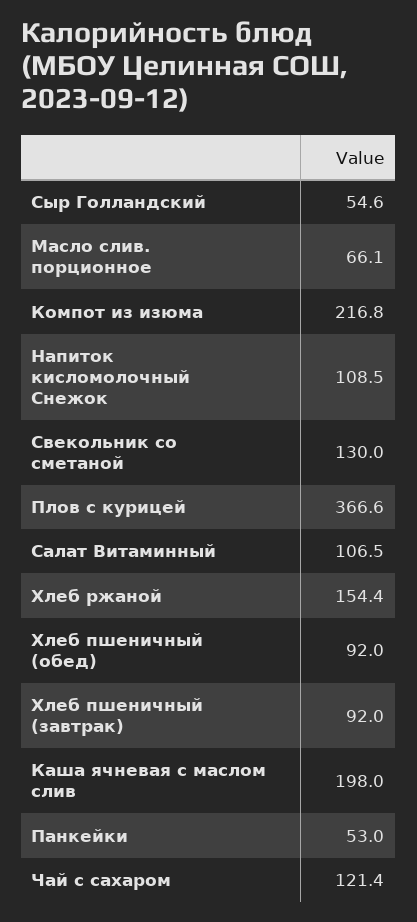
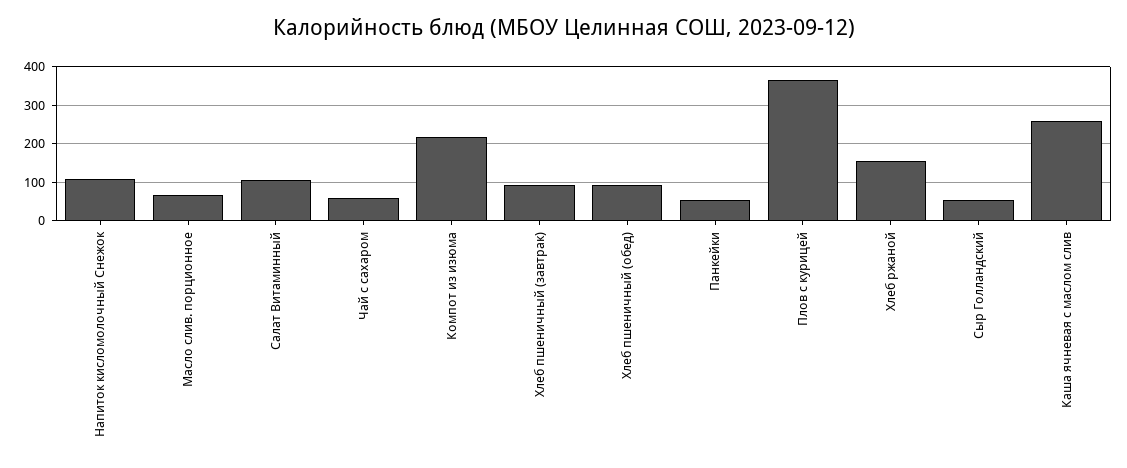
  {
    "Сыр Голландский": 54.6,
    "Масло слив. порционное": 66.1,
    "Компот из изюма": 216.8,
    "Напиток кисломолочный Снежок": 108.5,
-   "Свекольник со сметаной": 130,
    "Плов с курицей": 366.6,
    "Салат Витаминный": 106.5,
    "Хлеб ржаной": 154.4,
    "Хлеб пшеничный (обед)": 92,
    "Хлеб пшеничный (завтрак)": 92,
-   "Каша ячневая с маслом слив": 198,
+   "Каша ячневая с маслом слив": 260,
    "Панкейки": 53,
-   "Чай с сахаром": 121.4
+   "Чай с сахаром": 60
  }

